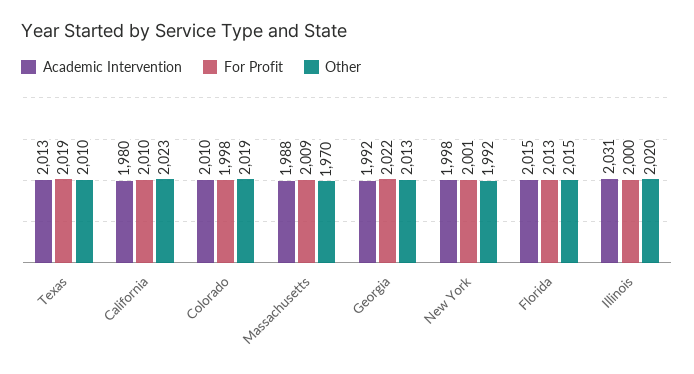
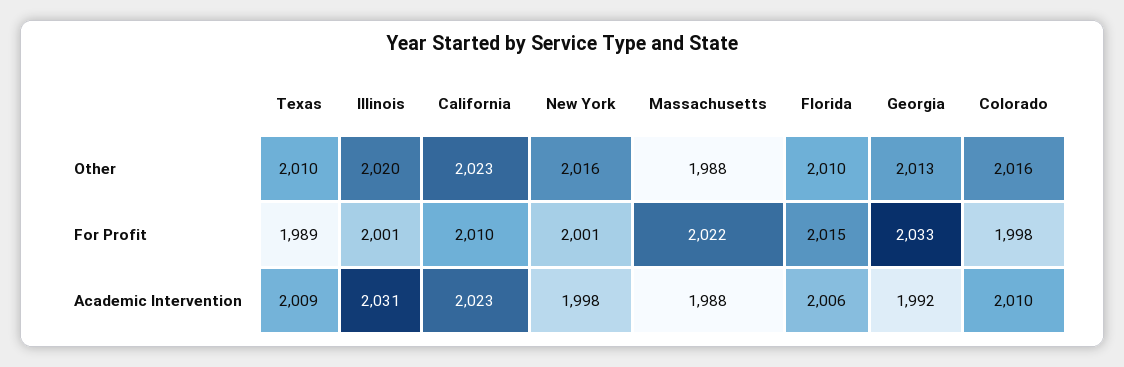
  {
    "Academic Intervention": {
-     "Texas": 2013,
+     "Texas": 2009,
-     "California": 1980,
+     "California": 2023,
      "Colorado": 2010,
      "Massachusetts": 1988,
      "Georgia": 1992,
      "New York": 1998,
-     "Florida": 2015,
+     "Florida": 2006,
      "Illinois": 2031
    },
    "For Profit": {
-     "Texas": 2019,
+     "Texas": 1989,
      "California": 2010,
      "Colorado": 1998,
-     "Massachusetts": 2009,
+     "Massachusetts": 2022,
-     "Georgia": 2022,
+     "Georgia": 2033,
      "New York": 2001,
-     "Florida": 2013,
+     "Florida": 2015,
-     "Illinois": 2000
+     "Illinois": 2001
    },
    "Other": {
      "Texas": 2010,
      "California": 2023,
-     "Colorado": 2019,
+     "Colorado": 2016,
-     "Massachusetts": 1970,
+     "Massachusetts": 1988,
      "Georgia": 2013,
-     "New York": 1992,
+     "New York": 2016,
-     "Florida": 2015,
+     "Florida": 2010,
      "Illinois": 2020
    }
  }

